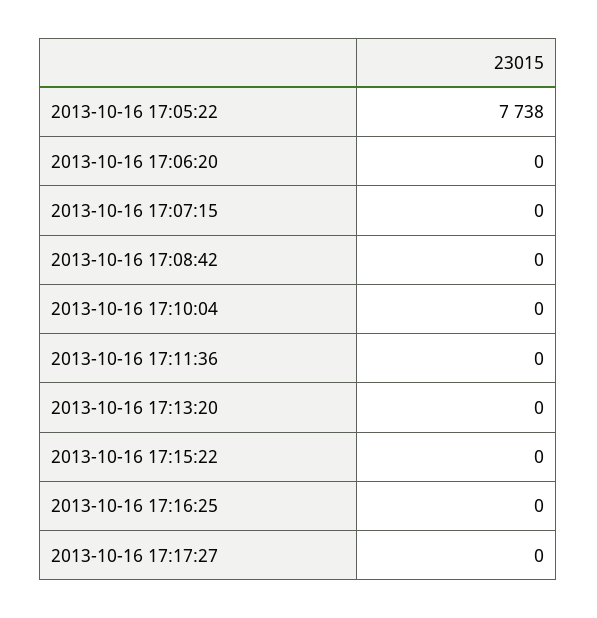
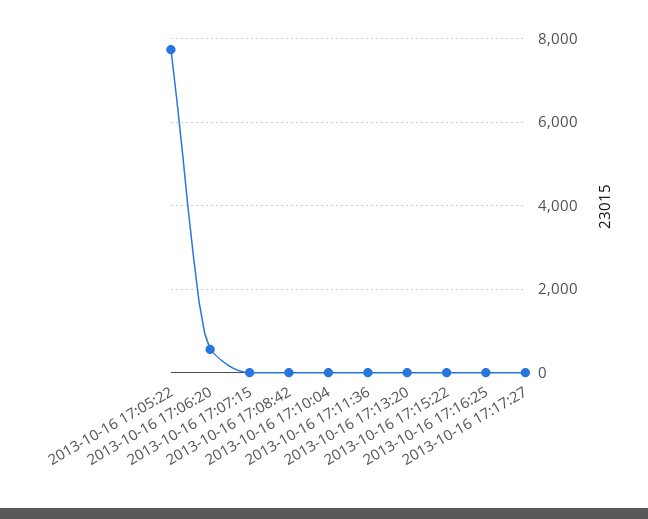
  {
    "2013-10-16 17:05:22": 7738,
-   "2013-10-16 17:06:20": 0,
+   "2013-10-16 17:06:20": 600,
    "2013-10-16 17:07:15": 0,
    "2013-10-16 17:08:42": 0,
    "2013-10-16 17:10:04": 0,
    "2013-10-16 17:11:36": 0,
    "2013-10-16 17:13:20": 0,
    "2013-10-16 17:15:22": 0,
    "2013-10-16 17:16:25": 0,
    "2013-10-16 17:17:27": 0
  }

